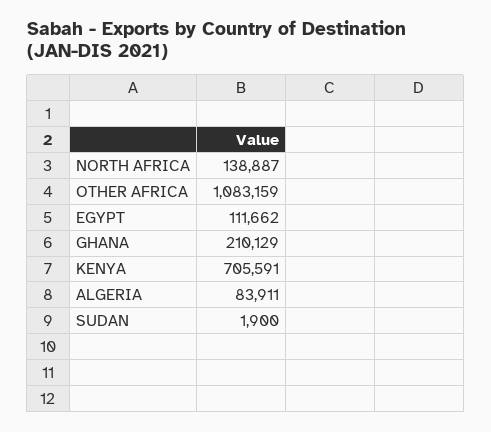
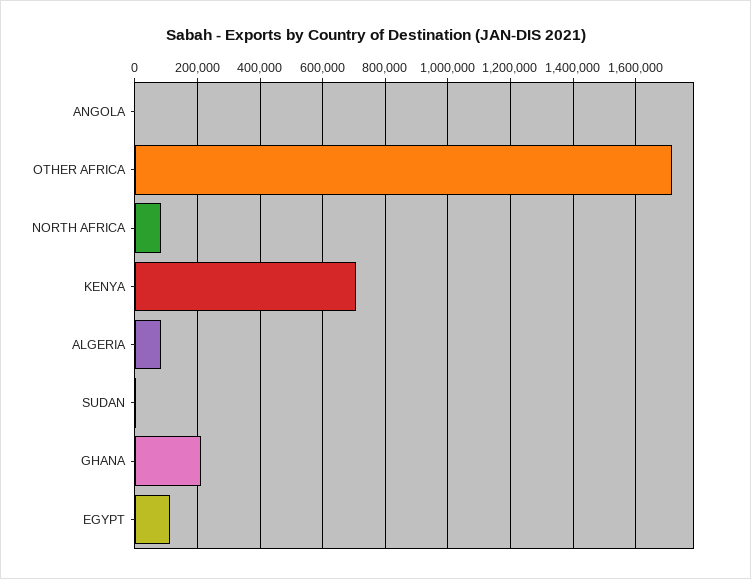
  {
-   "NORTH AFRICA": 138887,
+   "NORTH AFRICA": 80000,
-   "OTHER AFRICA": 1083159,
+   "OTHER AFRICA": 1720000,
    "EGYPT": 111662,
    "GHANA": 210129,
    "KENYA": 705591,
    "ALGERIA": 83911,
-   "SUDAN": 1900
+   "SUDAN": 1900,
+   "ANGOLA": 0
  }

